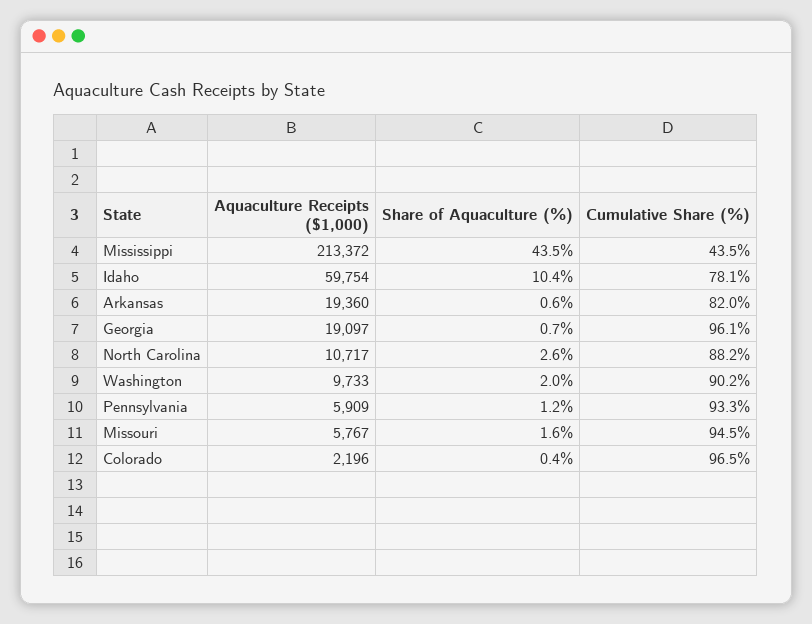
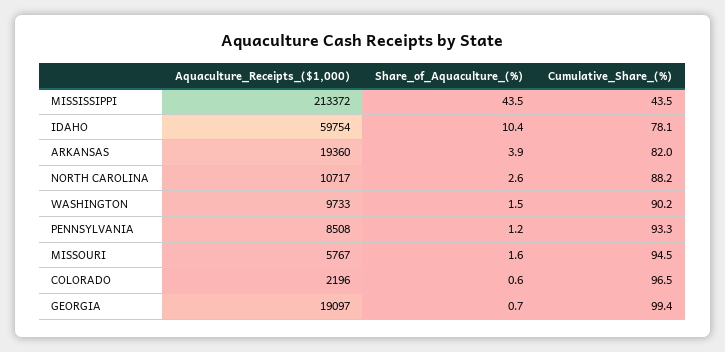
  {
    "Aquaculture Receipts ($1,000)": {
      "Mississippi": 213372,
      "Idaho": 59754,
      "Arkansas": 19360,
      "Georgia": 19097,
      "North Carolina": 10717,
      "Washington": 9733,
-     "Pennsylvania": 5909,
+     "Pennsylvania": 8508,
      "Missouri": 5767,
      "Colorado": 2196
    },
    "Share of Aquaculture (%)": {
      "Mississippi": 43.5,
      "Idaho": 10.4,
-     "Arkansas": 0.6,
+     "Arkansas": 3.9,
      "Georgia": 0.7,
      "North Carolina": 2.6,
-     "Washington": 2,
+     "Washington": 1.5,
      "Pennsylvania": 1.2,
      "Missouri": 1.6,
-     "Colorado": 0.4
+     "Colorado": 0.6
    },
    "Cumulative Share (%)": {
      "Mississippi": 43.5,
      "Idaho": 78.1,
      "Arkansas": 82,
-     "Georgia": 96.1,
+     "Georgia": 99.4,
      "North Carolina": 88.2,
      "Washington": 90.2,
      "Pennsylvania": 93.3,
      "Missouri": 94.5,
      "Colorado": 96.5
    }
  }

